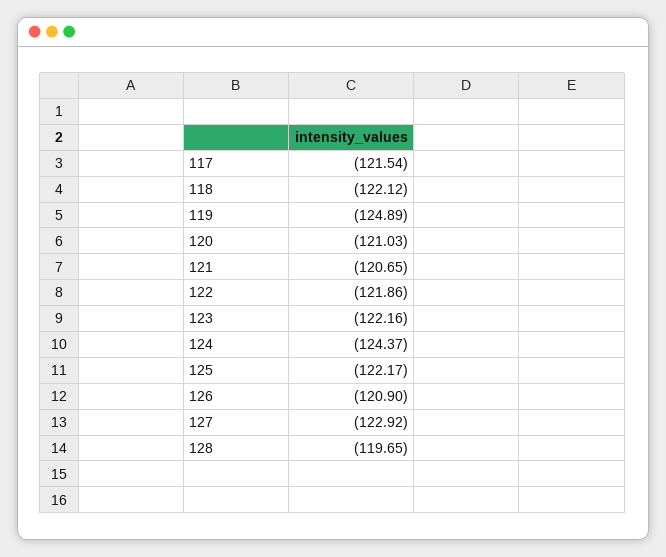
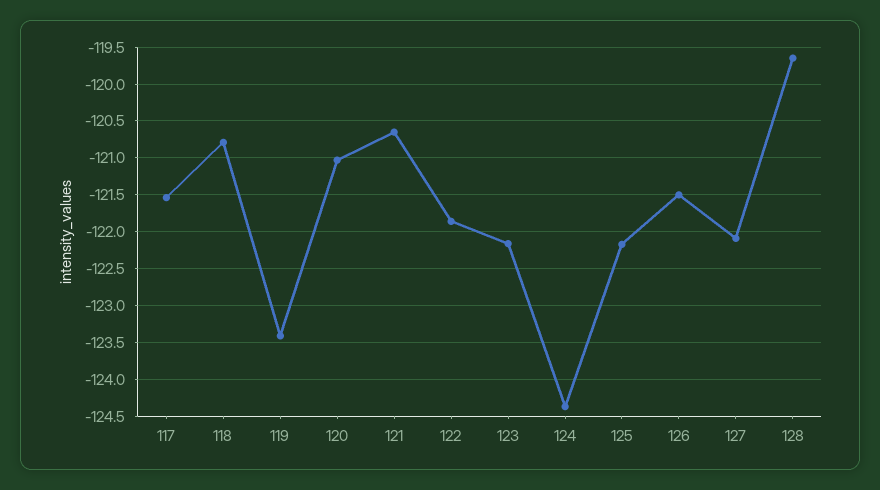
  {
    "117": -121.54,
-   "118": -122.12,
+   "118": -120.8,
-   "119": -124.89,
+   "119": -123.4,
    "120": -121.03,
    "121": -120.65,
    "122": -121.86,
    "123": -122.16,
    "124": -124.37,
    "125": -122.17,
-   "126": -120.9,
+   "126": -121.5,
-   "127": -122.92,
+   "127": -122.1,
    "128": -119.65
  }

